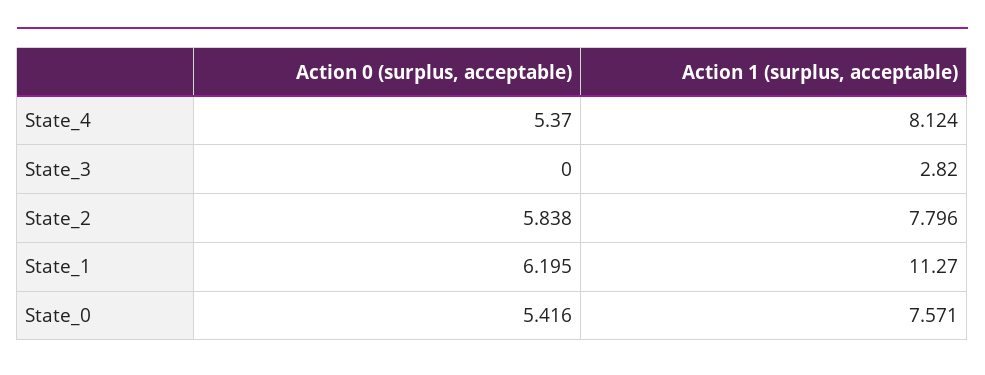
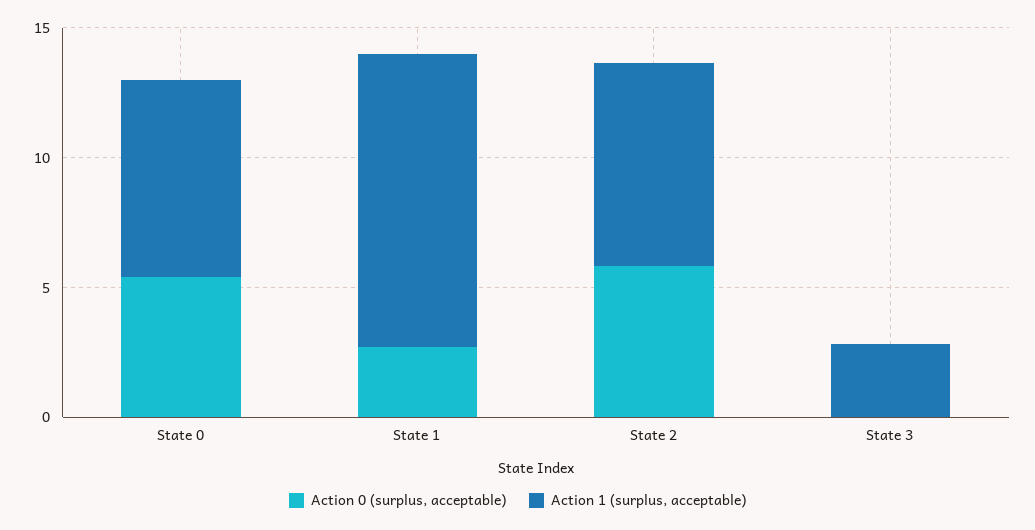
  {
    "Action 0 (surplus, acceptable)": {
-     "State_4": 5.37,
      "State_3": 0,
      "State_2": 5.838,
-     "State_1": 6.195,
+     "State_1": 3,
      "State_0": 5.416
    },
    "Action 1 (surplus, acceptable)": {
-     "State_4": 8.124,
      "State_3": 2.82,
      "State_2": 7.796,
      "State_1": 11.27,
      "State_0": 7.571
    }
  }

